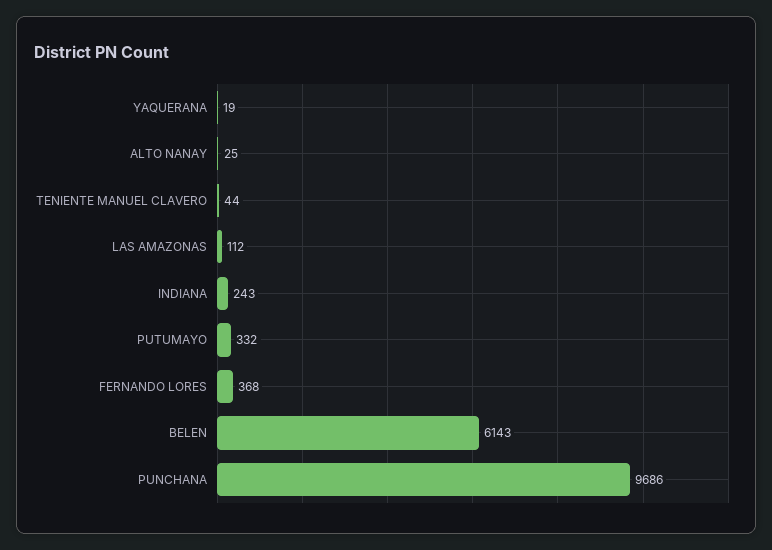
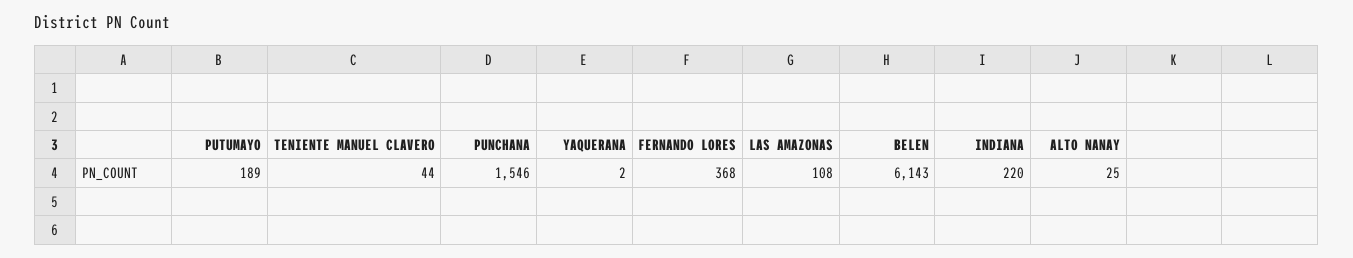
  {
-   "YAQUERANA": 19,
+   "YAQUERANA": 2,
    "ALTO NANAY": 25,
    "TENIENTE MANUEL CLAVERO": 44,
-   "LAS AMAZONAS": 112,
+   "LAS AMAZONAS": 108,
-   "INDIANA": 243,
+   "INDIANA": 220,
-   "PUTUMAYO": 332,
+   "PUTUMAYO": 189,
    "FERNANDO LORES": 368,
    "BELEN": 6143,
-   "PUNCHANA": 9686
+   "PUNCHANA": 1546
  }

